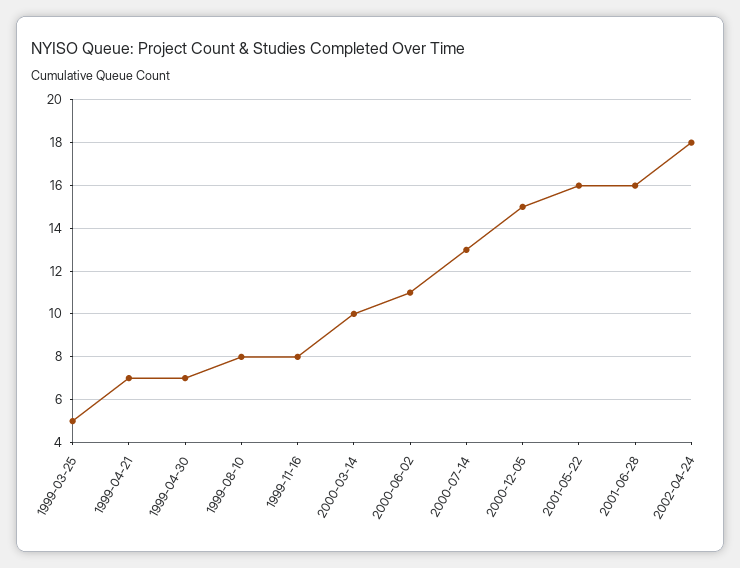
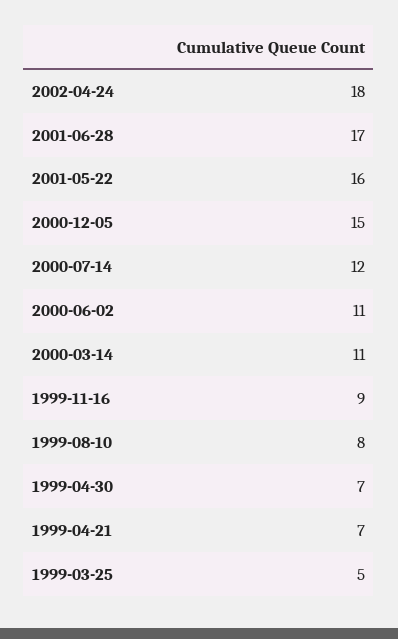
  {
    "1999-03-25": 5,
    "1999-04-21": 7,
    "1999-04-30": 7,
    "1999-08-10": 8,
-   "1999-11-16": 8,
+   "1999-11-16": 9,
-   "2000-03-14": 10,
+   "2000-03-14": 11,
    "2000-06-02": 11,
-   "2000-07-14": 13,
+   "2000-07-14": 12,
    "2000-12-05": 15,
    "2001-05-22": 16,
-   "2001-06-28": 16,
+   "2001-06-28": 17,
    "2002-04-24": 18
  }

